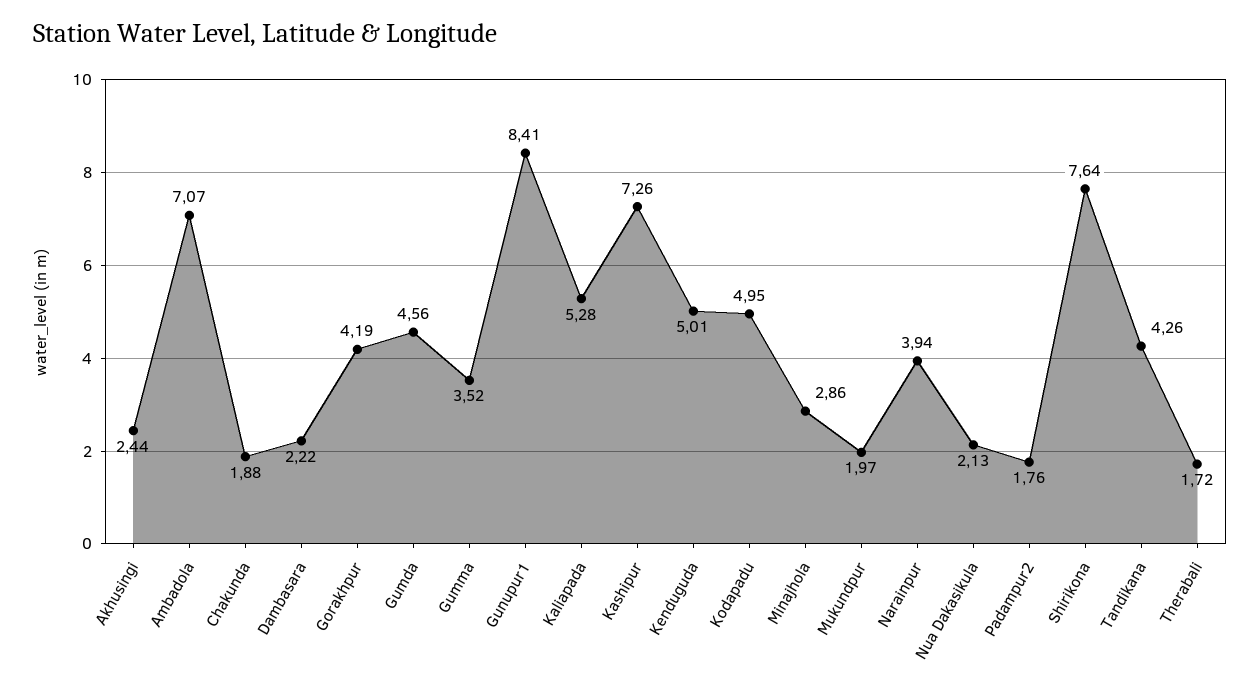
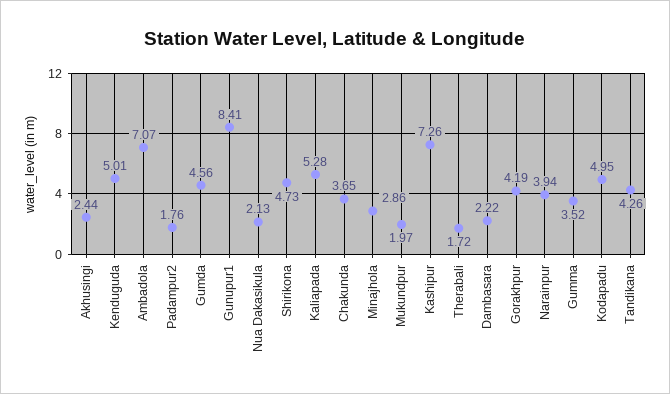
  {
    "Akhusingi": 2.44,
    "Ambadola": 7.07,
-   "Chakunda": 1.88,
+   "Chakunda": 3.65,
    "Dambasara": 2.22,
    "Gorakhpur": 4.19,
    "Gumda": 4.56,
    "Gumma": 3.52,
    "Gunupur1": 8.41,
    "Kaliapada": 5.28,
    "Kashipur": 7.26,
    "Kenduguda": 5.01,
    "Kodapadu": 4.95,
    "Minajhola": 2.86,
    "Mukundpur": 1.97,
    "Narainpur": 3.94,
    "Nua Dakasikula": 2.13,
    "Padampur2": 1.76,
-   "Shirikona": 7.64,
+   "Shirikona": 4.73,
    "Tandikana": 4.26,
    "Therabali": 1.72
  }

